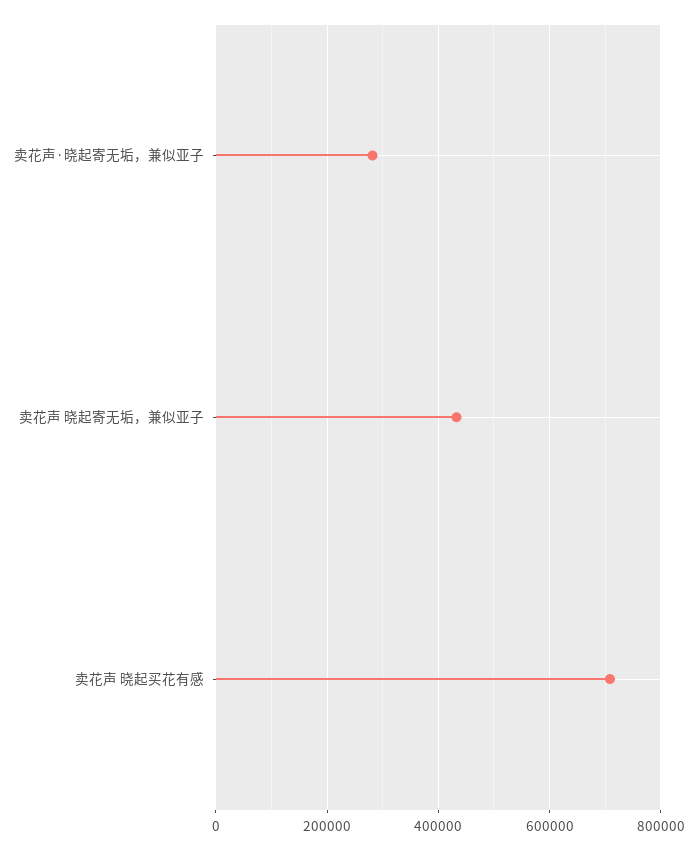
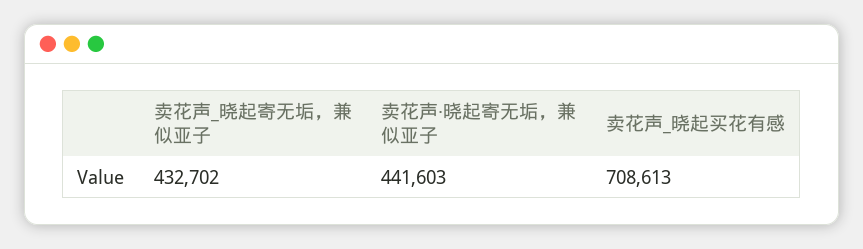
  {
-   "卖花声·晓起寄无垢，兼似亚子": 280000,
+   "卖花声·晓起寄无垢，兼似亚子": 441603,
    "卖花声 晓起寄无垢，兼似亚子": 432702,
    "卖花声 晓起买花有感": 708613
  }

